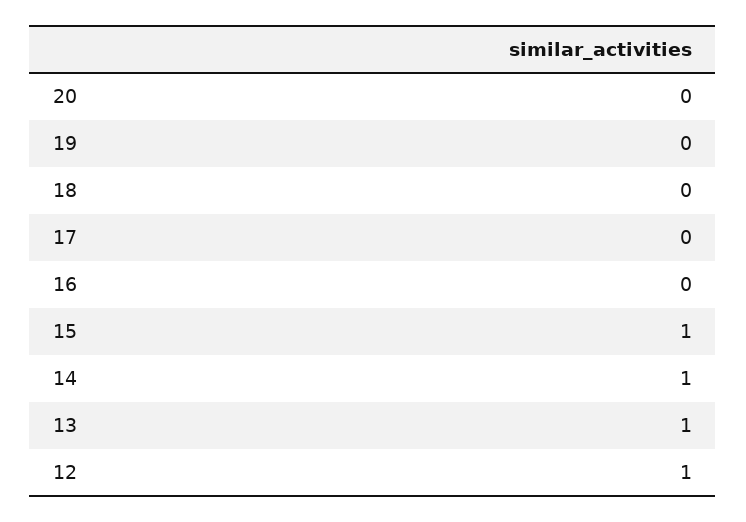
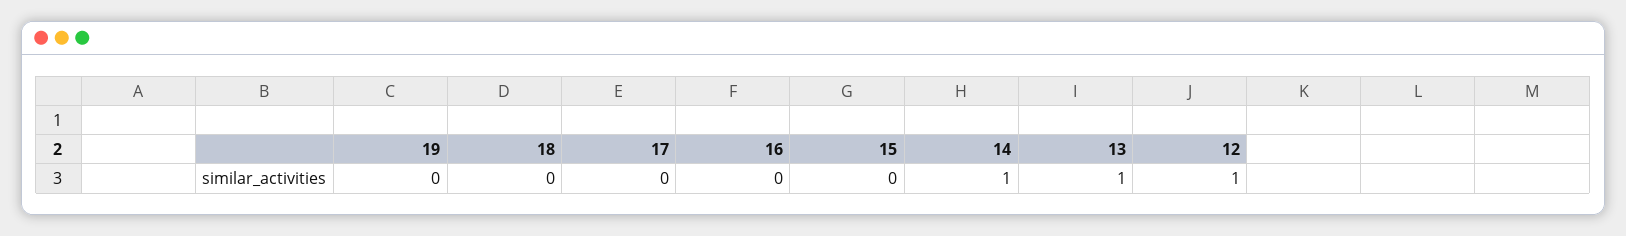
  {
-   "20": 0,
    "19": 0,
    "18": 0,
    "17": 0,
    "16": 0,
-   "15": 1,
+   "15": 0,
    "14": 1,
    "13": 1,
    "12": 1
  }

